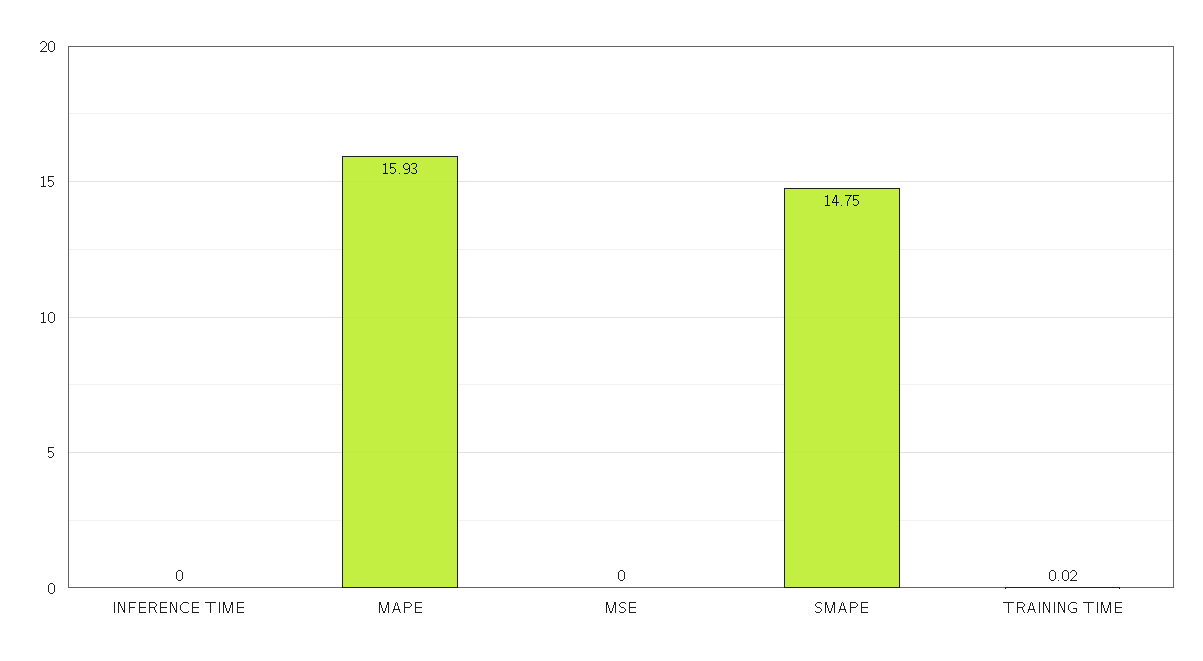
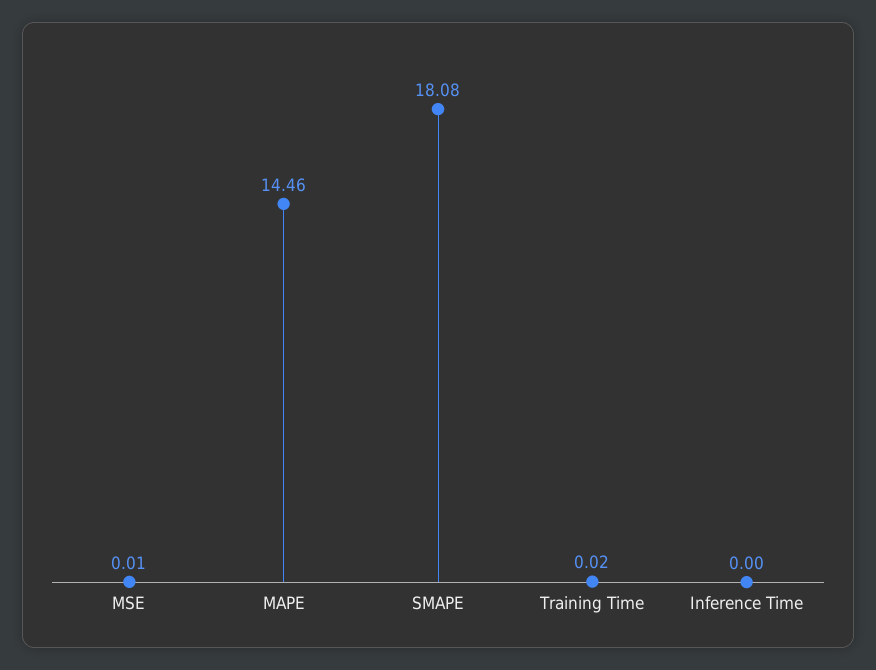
  {
    "INFERENCE TIME": 0,
-   "MAPE": 15.93,
+   "MAPE": 14.46,
-   "MSE": 0,
+   "MSE": 0.01,
-   "SMAPE": 14.75,
+   "SMAPE": 18.08,
    "TRAINING TIME": 0.02
  }

